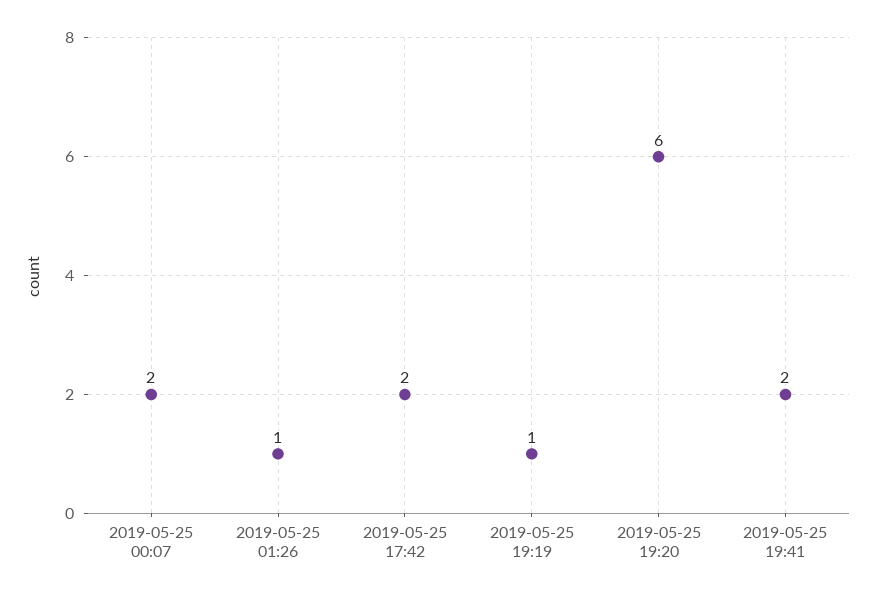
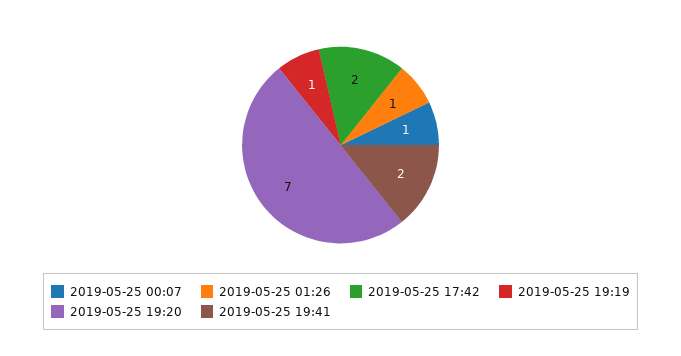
  {
-   "2019-05-25 00:07": 2,
+   "2019-05-25 00:07": 1,
    "2019-05-25 01:26": 1,
    "2019-05-25 17:42": 2,
    "2019-05-25 19:19": 1,
-   "2019-05-25 19:20": 6,
+   "2019-05-25 19:20": 7,
    "2019-05-25 19:41": 2
  }

